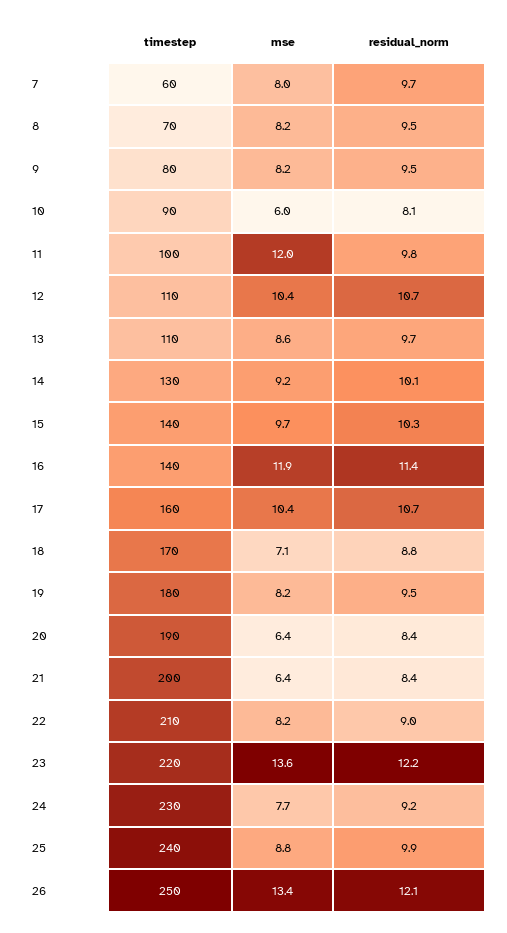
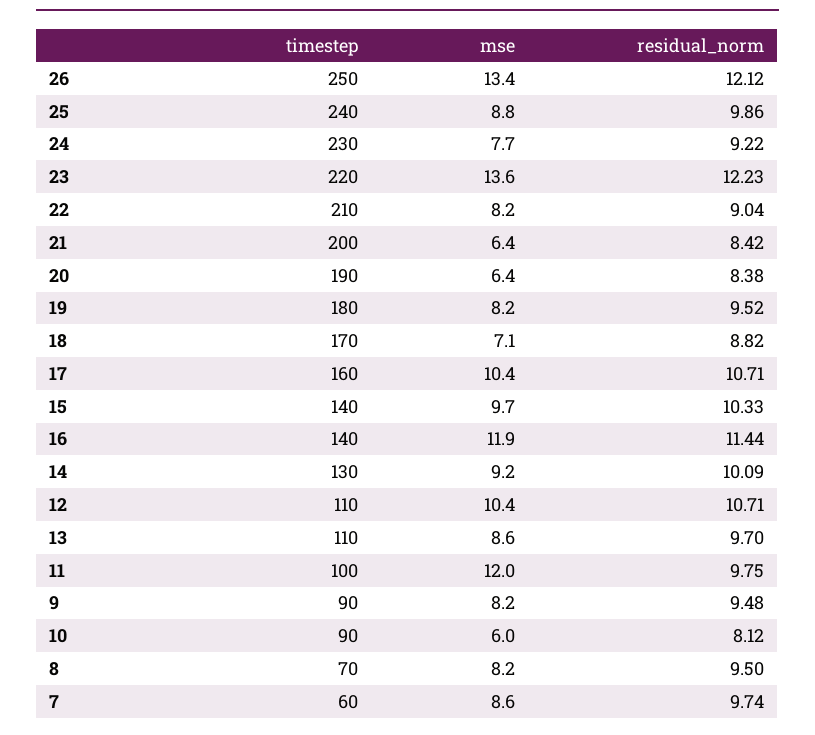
  {
    "timestep": {
      "7": 60,
      "8": 70,
-     "9": 80,
+     "9": 90,
      "10": 90,
      "11": 100,
      "12": 110,
      "13": 110,
      "14": 130,
      "15": 140,
      "16": 140,
      "17": 160,
      "18": 170,
      "19": 180,
      "20": 190,
      "21": 200,
      "22": 210,
      "23": 220,
      "24": 230,
      "25": 240,
      "26": 250
    },
    "mse": {
-     "7": 8,
+     "7": 8.6,
      "8": 8.2,
      "9": 8.2,
      "10": 6,
      "11": 12,
      "12": 10.4,
      "13": 8.6,
      "14": 9.2,
      "15": 9.7,
      "16": 11.9,
      "17": 10.4,
      "18": 7.1,
      "19": 8.2,
      "20": 6.4,
      "21": 6.4,
      "22": 8.2,
      "23": 13.6,
      "24": 7.7,
      "25": 8.8,
      "26": 13.4
    },
    "residual_norm": {
      "7": 9.74,
      "8": 9.5,
      "9": 9.48,
      "10": 8.12,
      "11": 9.75,
      "12": 10.71,
      "13": 9.7,
      "14": 10.09,
      "15": 10.33,
      "16": 11.44,
      "17": 10.71,
      "18": 8.82,
      "19": 9.52,
      "20": 8.38,
      "21": 8.42,
      "22": 9.04,
      "23": 12.23,
      "24": 9.22,
      "25": 9.86,
      "26": 12.12
    }
  }

